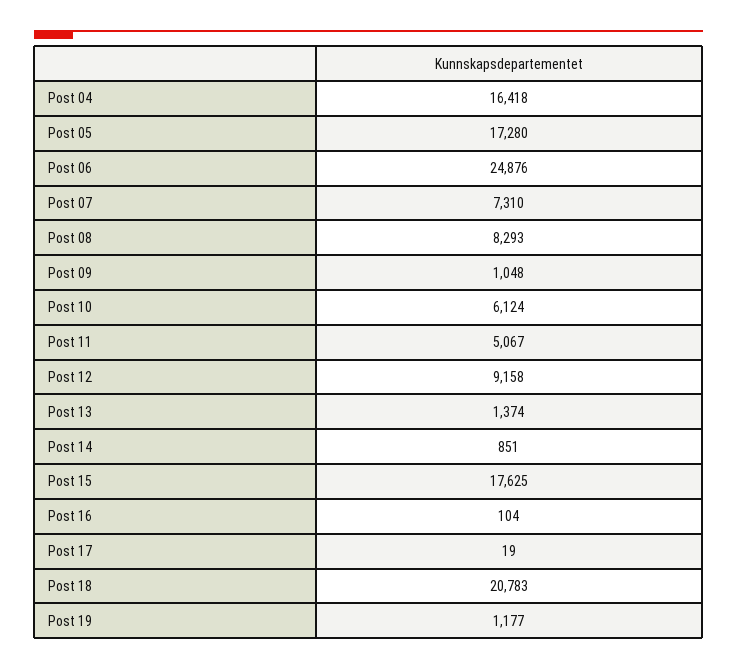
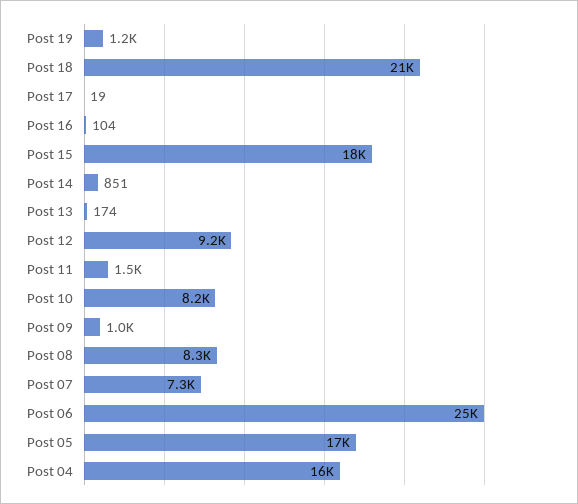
  {
    "Post 04": 16418,
    "Post 05": 17280,
    "Post 06": 24876,
    "Post 07": 7310,
    "Post 08": 8293,
    "Post 09": 1048,
-   "Post 10": 6124,
+   "Post 10": 8200,
-   "Post 11": 5067,
+   "Post 11": 1500,
    "Post 12": 9158,
-   "Post 13": 1374,
+   "Post 13": 174,
    "Post 14": 851,
    "Post 15": 17625,
    "Post 16": 104,
    "Post 17": 19,
    "Post 18": 20783,
    "Post 19": 1177
  }

